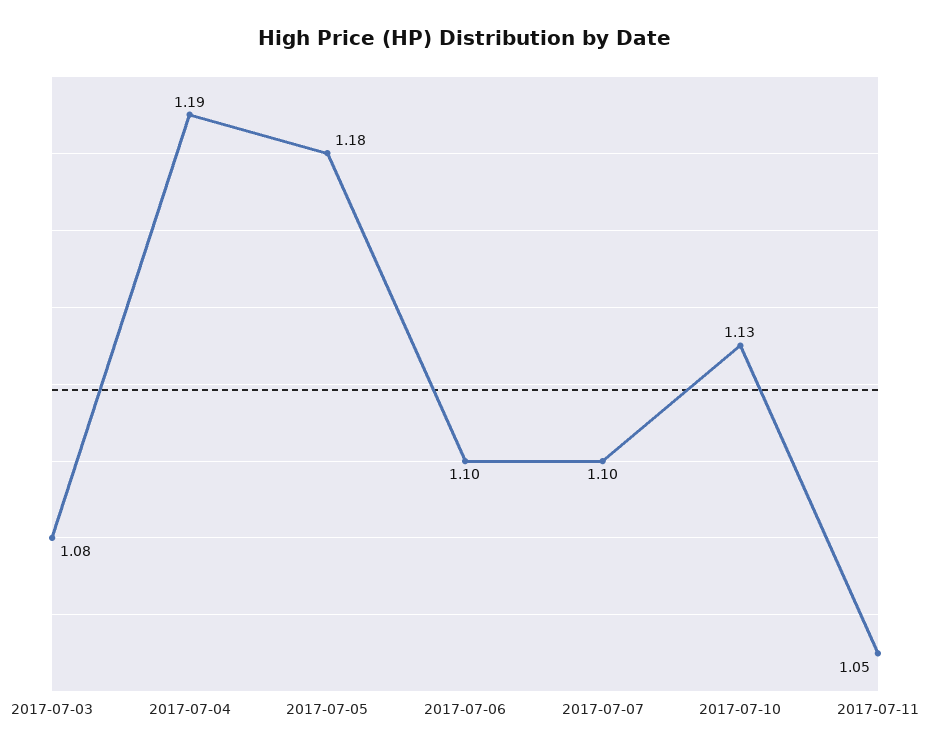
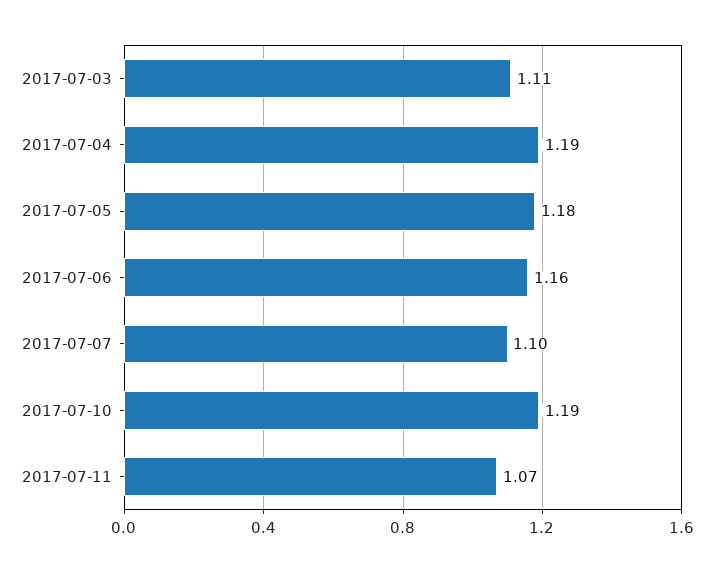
  {
-   "2017-07-03": 1.08,
+   "2017-07-03": 1.11,
    "2017-07-04": 1.19,
    "2017-07-05": 1.18,
-   "2017-07-06": 1.1,
+   "2017-07-06": 1.16,
    "2017-07-07": 1.1,
-   "2017-07-10": 1.13,
+   "2017-07-10": 1.19,
-   "2017-07-11": 1.05
+   "2017-07-11": 1.07
  }

